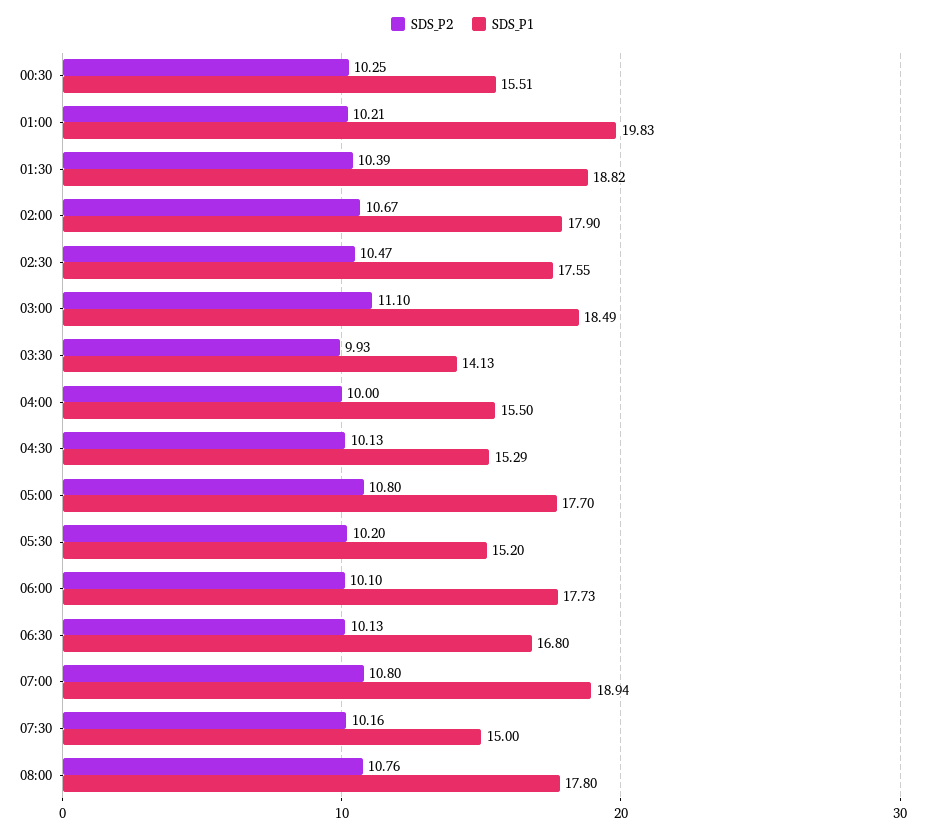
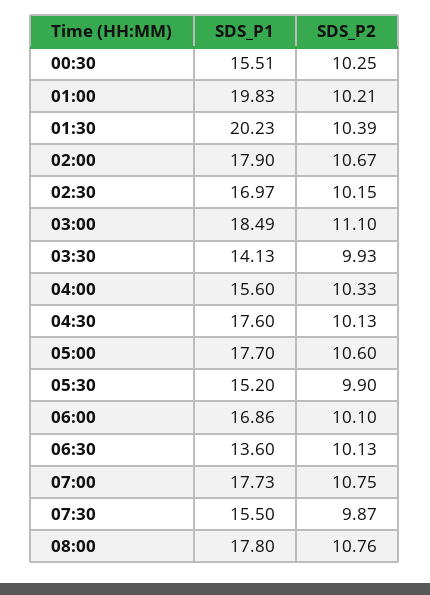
  {
    "SDS_P2": {
      "00:30": 10.25,
      "01:00": 10.21,
      "01:30": 10.39,
      "02:00": 10.67,
-     "02:30": 10.47,
+     "02:30": 10.15,
      "03:00": 11.1,
      "03:30": 9.93,
-     "04:00": 10,
+     "04:00": 10.33,
      "04:30": 10.13,
-     "05:00": 10.8,
+     "05:00": 10.6,
-     "05:30": 10.2,
+     "05:30": 9.9,
      "06:00": 10.1,
      "06:30": 10.13,
-     "07:00": 10.8,
+     "07:00": 10.75,
-     "07:30": 10.16,
+     "07:30": 9.87,
      "08:00": 10.76
    },
    "SDS_P1": {
      "00:30": 15.51,
      "01:00": 19.83,
-     "01:30": 18.82,
+     "01:30": 20.23,
      "02:00": 17.9,
-     "02:30": 17.55,
+     "02:30": 16.97,
      "03:00": 18.49,
      "03:30": 14.13,
-     "04:00": 15.5,
+     "04:00": 15.6,
-     "04:30": 15.29,
+     "04:30": 17.6,
      "05:00": 17.7,
      "05:30": 15.2,
-     "06:00": 17.73,
+     "06:00": 16.86,
-     "06:30": 16.8,
+     "06:30": 13.6,
-     "07:00": 18.94,
+     "07:00": 17.73,
-     "07:30": 15,
+     "07:30": 15.5,
      "08:00": 17.8
    }
  }

